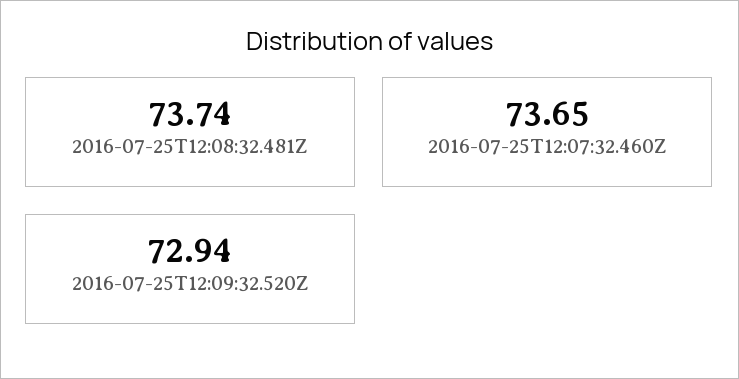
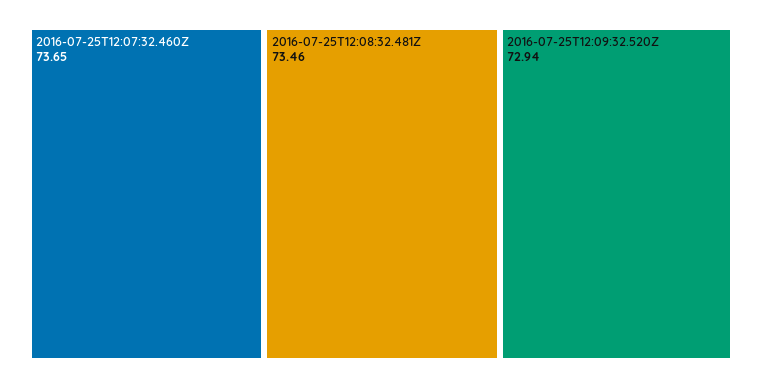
  {
-   "2016-07-25T12:08:32.481Z": 73.74,
+   "2016-07-25T12:08:32.481Z": 73.46,
    "2016-07-25T12:07:32.460Z": 73.65,
    "2016-07-25T12:09:32.520Z": 72.94
  }

